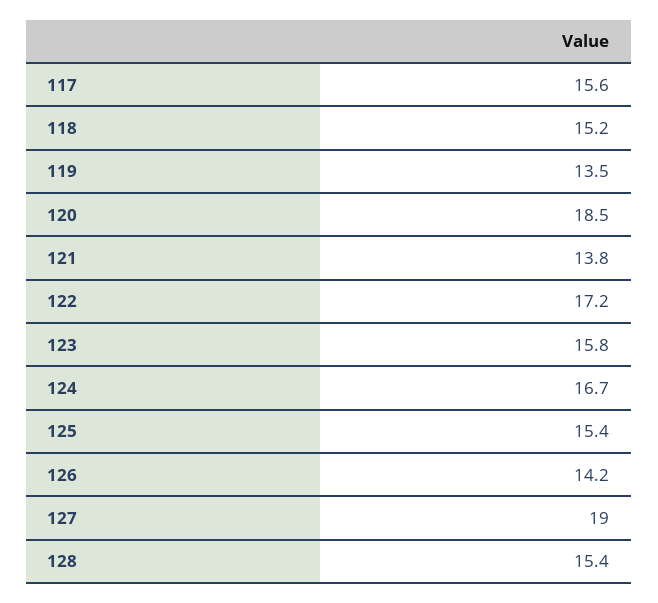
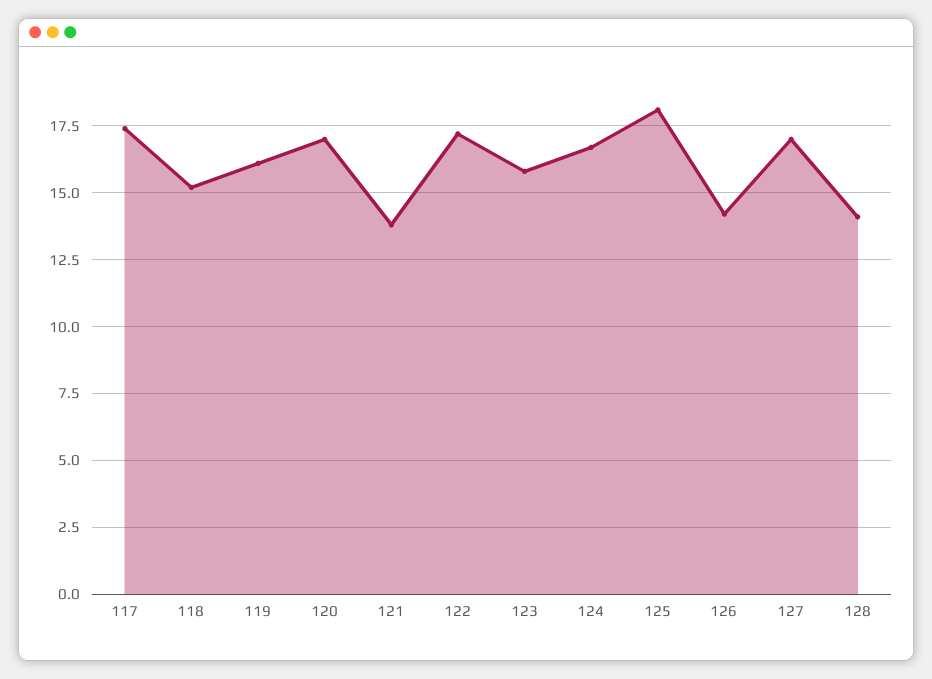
  {
-   "117": 15.6,
+   "117": 17.5,
    "118": 15.2,
-   "119": 13.5,
+   "119": 16,
-   "120": 18.5,
+   "120": 17,
    "121": 13.8,
    "122": 17.2,
    "123": 15.8,
    "124": 16.7,
-   "125": 15.4,
+   "125": 18,
    "126": 14.2,
-   "127": 19,
+   "127": 17,
-   "128": 15.4
+   "128": 14
  }

